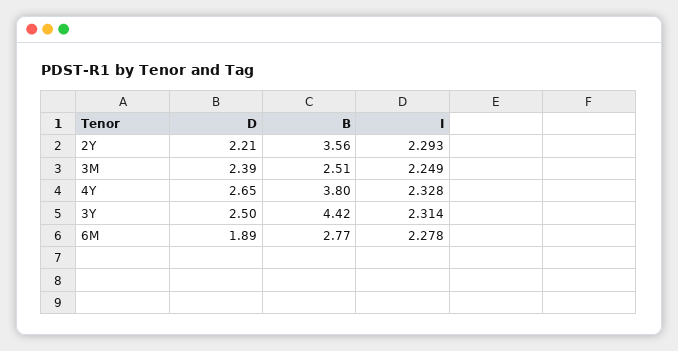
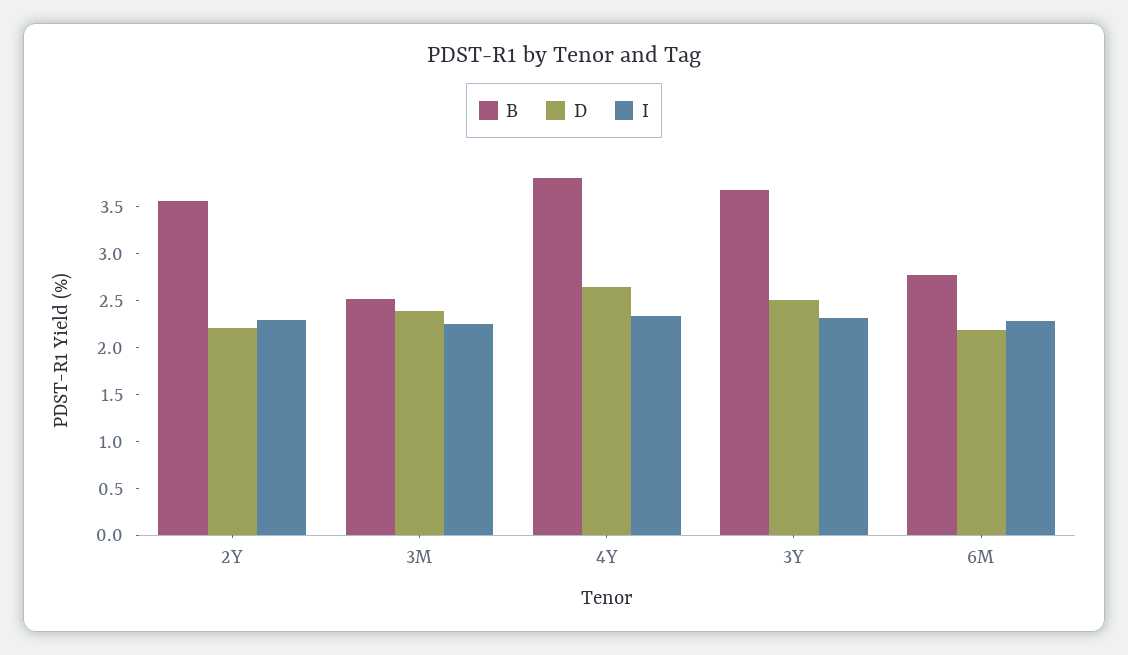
  {
    "D": {
      "2Y": 2.21,
      "3M": 2.39,
      "4Y": 2.65,
      "3Y": 2.5,
-     "6M": 1.89
+     "6M": 2.2
    },
    "B": {
      "2Y": 3.56,
      "3M": 2.51,
      "4Y": 3.8,
-     "3Y": 4.42,
+     "3Y": 3.7,
      "6M": 2.77
    },
    "I": {
      "2Y": 2.293,
      "3M": 2.249,
      "4Y": 2.328,
      "3Y": 2.314,
      "6M": 2.278
    }
  }

